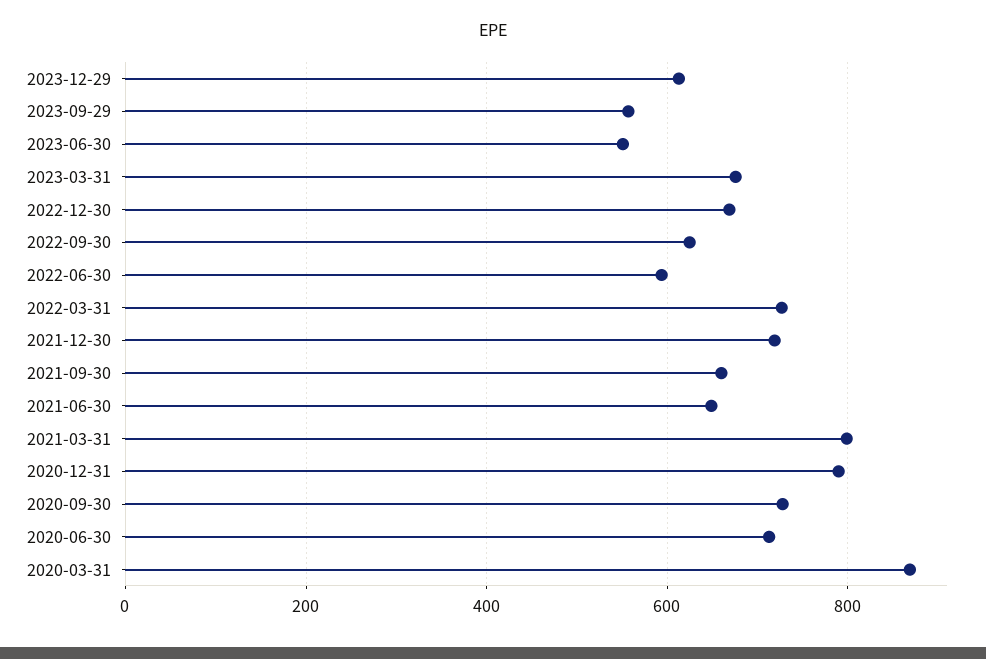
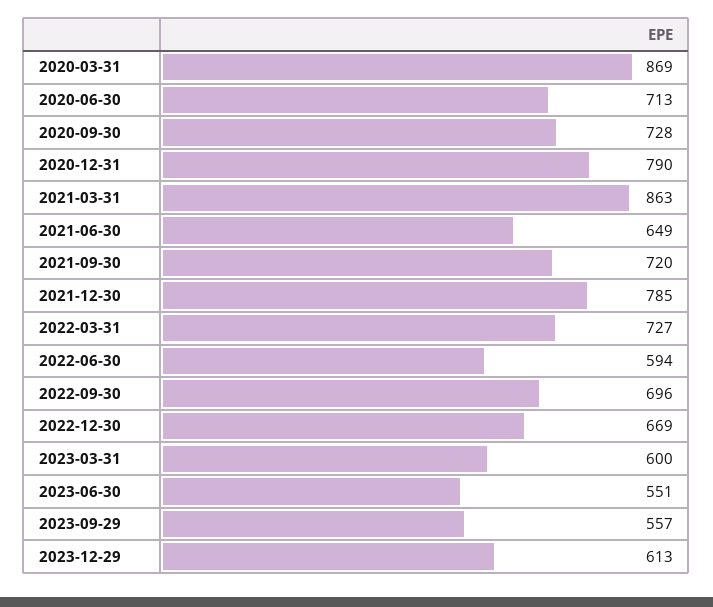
  {
    "2023-12-29": 613,
    "2023-09-29": 557,
    "2023-06-30": 551,
-   "2023-03-31": 680,
+   "2023-03-31": 600,
    "2022-12-30": 669,
-   "2022-09-30": 620,
+   "2022-09-30": 696,
    "2022-06-30": 594,
    "2022-03-31": 727,
-   "2021-12-30": 720,
+   "2021-12-30": 785,
-   "2021-09-30": 660,
+   "2021-09-30": 720,
    "2021-06-30": 649,
-   "2021-03-31": 800,
+   "2021-03-31": 863,
    "2020-12-31": 790,
    "2020-09-30": 728,
    "2020-06-30": 713,
    "2020-03-31": 869
  }

